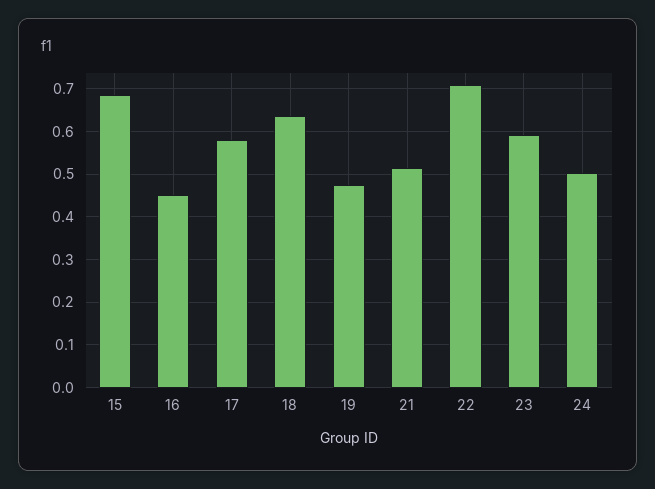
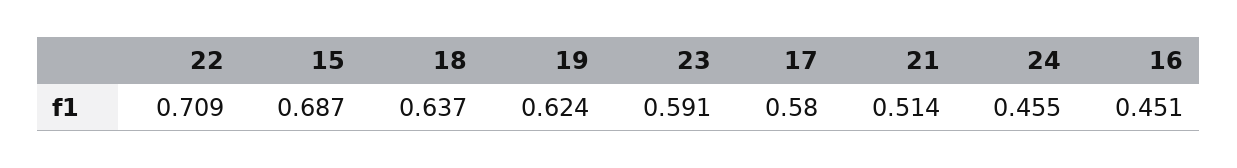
  {
    "15": 0.687,
    "16": 0.451,
    "17": 0.58,
    "18": 0.637,
-   "19": 0.48,
+   "19": 0.624,
    "21": 0.514,
    "22": 0.709,
    "23": 0.591,
-   "24": 0.5
+   "24": 0.455
  }

